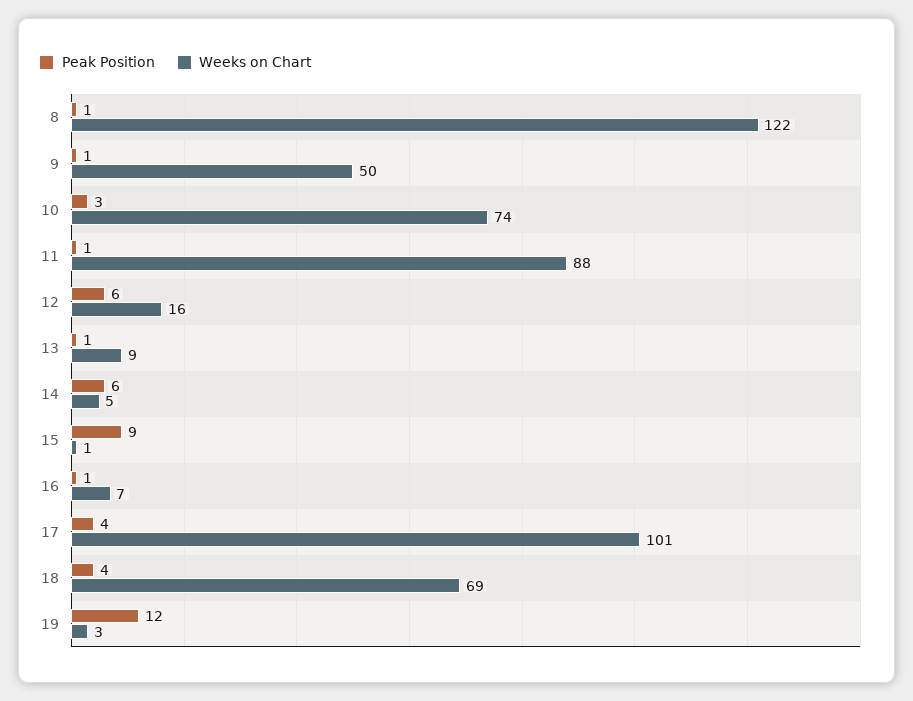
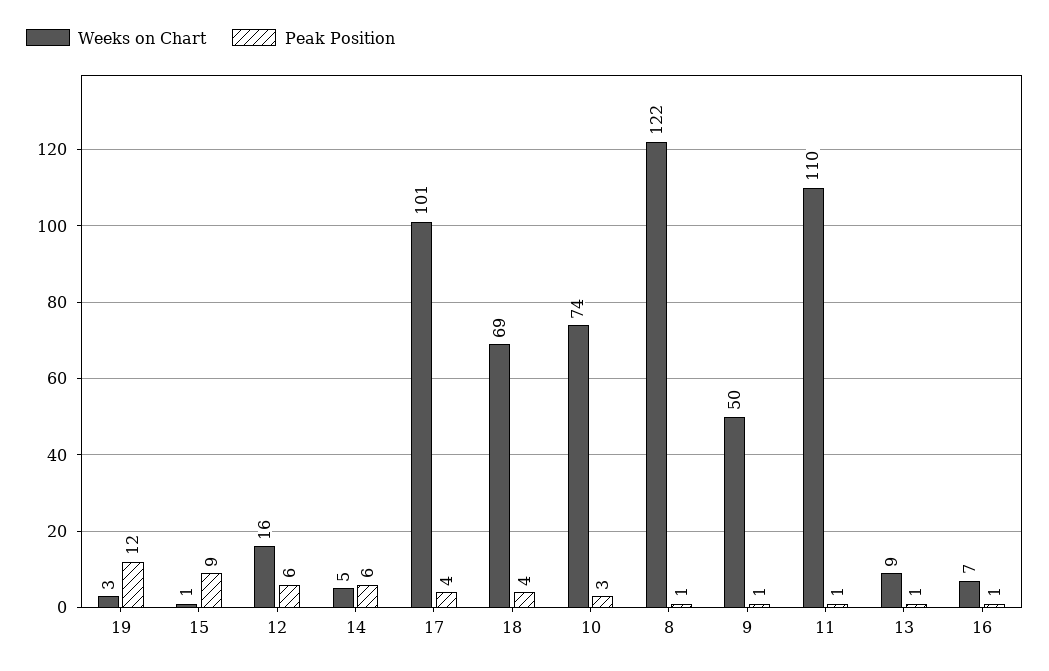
  {
    "Peak Position": {
      "8": 1,
      "9": 1,
      "10": 3,
      "11": 1,
      "12": 6,
      "13": 1,
      "14": 6,
      "15": 9,
      "16": 1,
      "17": 4,
      "18": 4,
      "19": 12
    },
    "Weeks on Chart": {
      "8": 122,
      "9": 50,
      "10": 74,
-     "11": 88,
+     "11": 110,
      "12": 16,
      "13": 9,
      "14": 5,
      "15": 1,
      "16": 7,
      "17": 101,
      "18": 69,
      "19": 3
    }
  }

